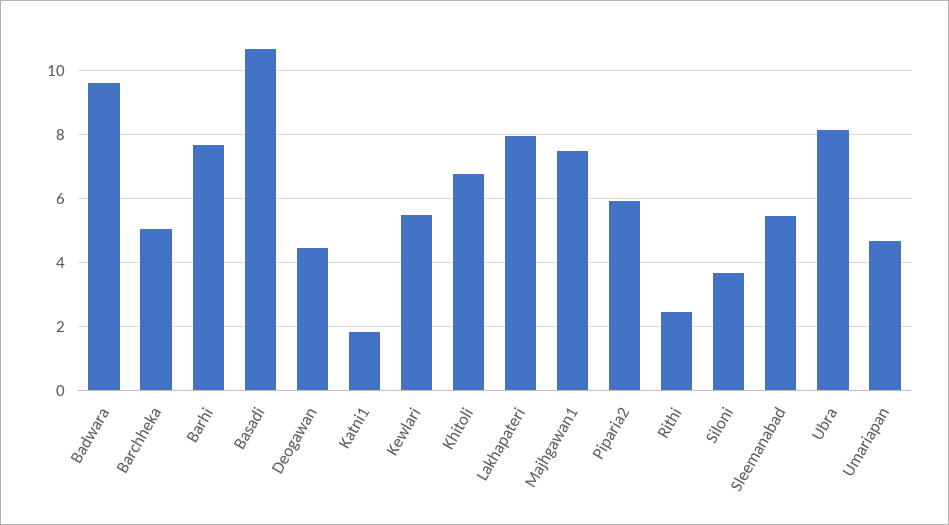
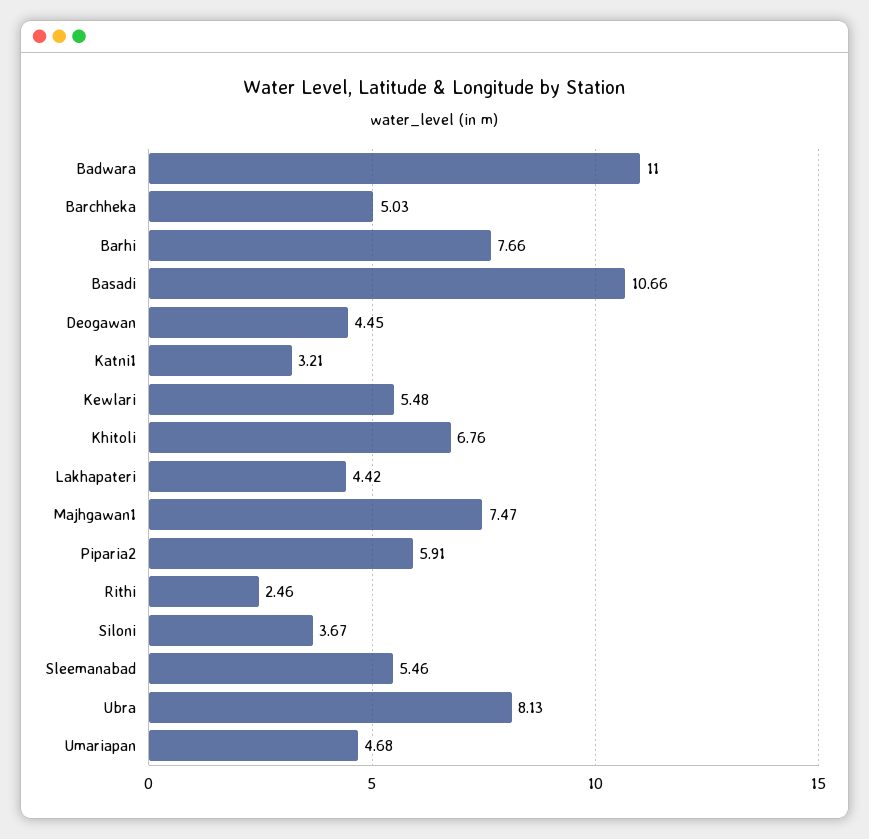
  {
-   "Badwara": 9.6,
+   "Badwara": 11,
    "Barchheka": 5.03,
    "Barhi": 7.66,
    "Basadi": 10.66,
    "Deogawan": 4.45,
-   "Katni1": 1.8,
+   "Katni1": 3.21,
    "Kewlari": 5.48,
    "Khitoli": 6.76,
-   "Lakhapateri": 8,
+   "Lakhapateri": 4.42,
    "Majhgawan1": 7.47,
    "Piparia2": 5.91,
    "Rithi": 2.46,
    "Siloni": 3.67,
    "Sleemanabad": 5.46,
    "Ubra": 8.13,
    "Umariapan": 4.68
  }

